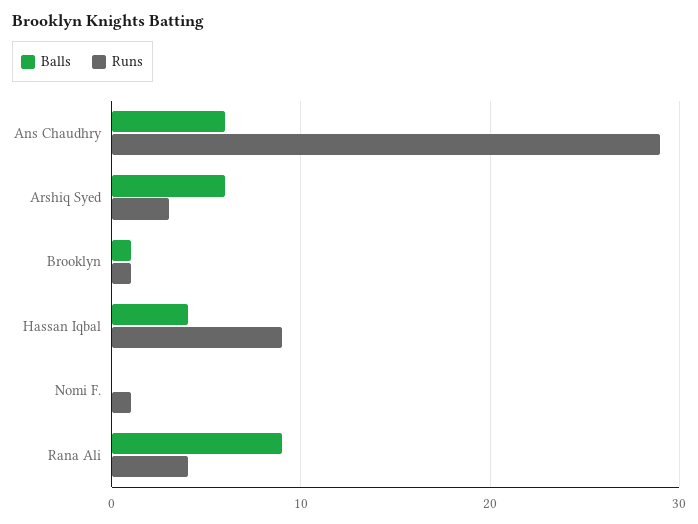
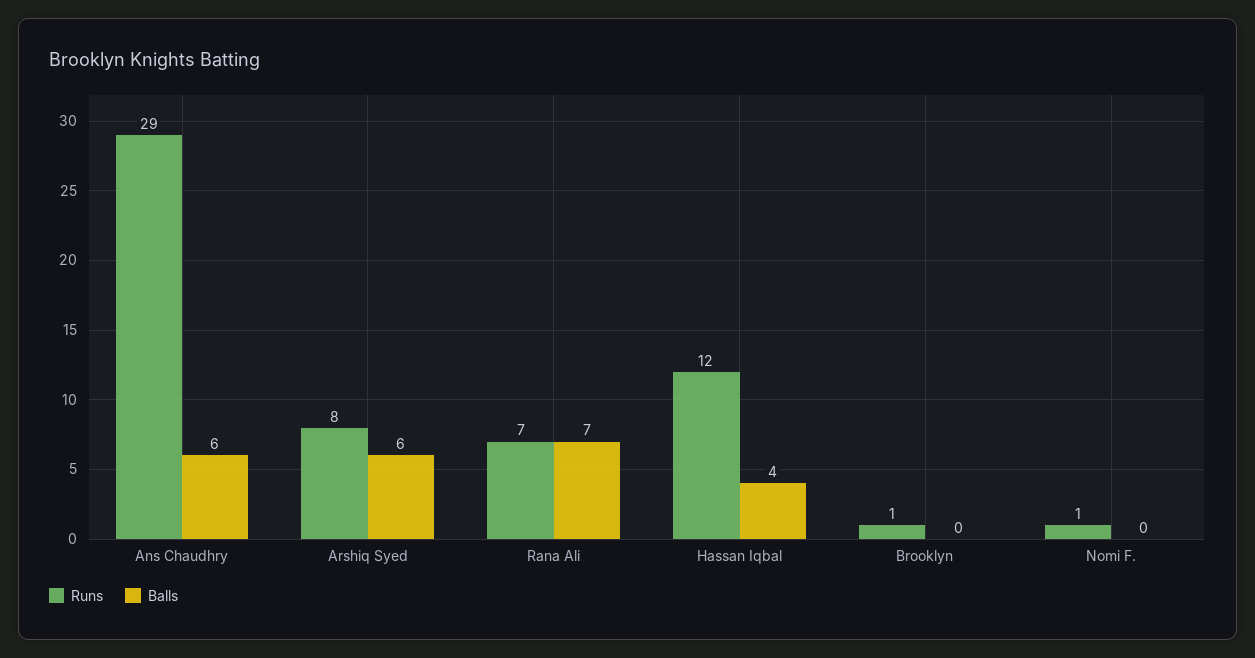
  {
    "Balls": {
      "Ans Chaudhry": 6,
      "Arshiq Syed": 6,
-     "Brooklyn": 1,
+     "Brooklyn": 0,
      "Hassan Iqbal": 4,
      "Nomi F.": 0,
-     "Rana Ali": 9
+     "Rana Ali": 7
    },
    "Runs": {
      "Ans Chaudhry": 29,
-     "Arshiq Syed": 3,
+     "Arshiq Syed": 8,
      "Brooklyn": 1,
-     "Hassan Iqbal": 9,
+     "Hassan Iqbal": 12,
      "Nomi F.": 1,
-     "Rana Ali": 4
+     "Rana Ali": 7
    }
  }

